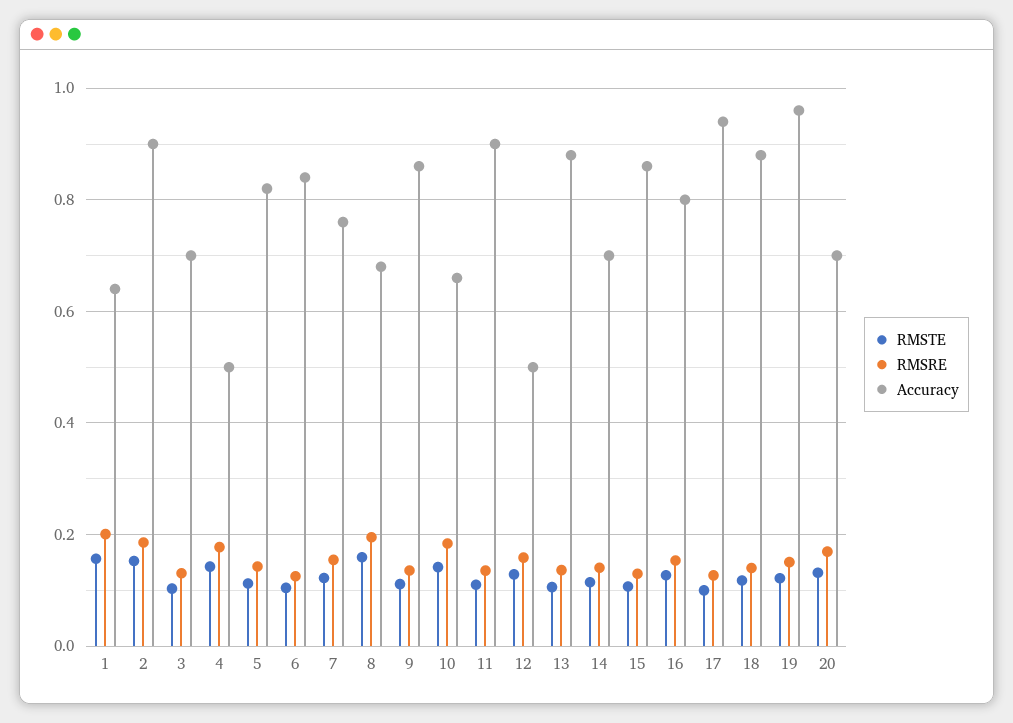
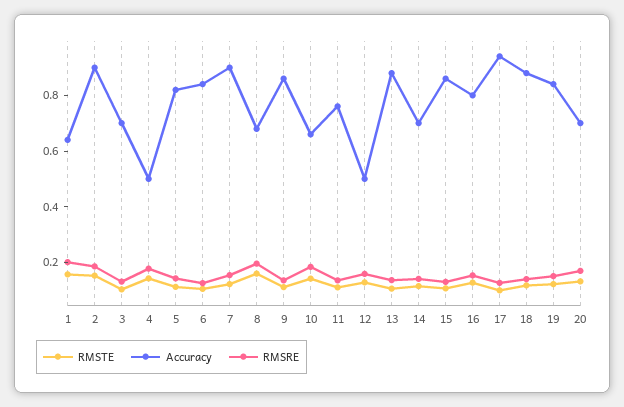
  {
    "RMSTE": {
      "1": 0.16,
      "2": 0.16,
      "3": 0.1,
      "4": 0.14,
      "5": 0.12,
      "6": 0.1,
      "7": 0.12,
      "8": 0.16,
      "9": 0.12,
      "10": 0.14,
      "11": 0.1,
      "12": 0.12,
      "13": 0.1,
      "14": 0.12,
      "15": 0.1,
      "16": 0.12,
      "17": 0.1,
      "18": 0.12,
      "19": 0.12,
      "20": 0.14
    },
    "RMSRE": {
      "1": 0.2,
      "2": 0.18,
      "3": 0.14,
      "4": 0.18,
      "5": 0.14,
      "6": 0.12,
      "7": 0.16,
      "8": 0.2,
      "9": 0.14,
      "10": 0.18,
      "11": 0.14,
      "12": 0.16,
      "13": 0.14,
      "14": 0.14,
      "15": 0.12,
      "16": 0.16,
      "17": 0.12,
      "18": 0.14,
      "19": 0.16,
      "20": 0.16
    },
    "Accuracy": {
      "1": 0.64,
      "2": 0.9,
      "3": 0.7,
      "4": 0.5,
      "5": 0.82,
      "6": 0.84,
-     "7": 0.76,
+     "7": 0.9,
      "8": 0.68,
      "9": 0.86,
      "10": 0.66,
-     "11": 0.9,
+     "11": 0.75,
      "12": 0.5,
      "13": 0.88,
      "14": 0.7,
      "15": 0.86,
      "16": 0.8,
      "17": 0.94,
      "18": 0.88,
-     "19": 0.96,
+     "19": 0.85,
      "20": 0.7
    }
  }

